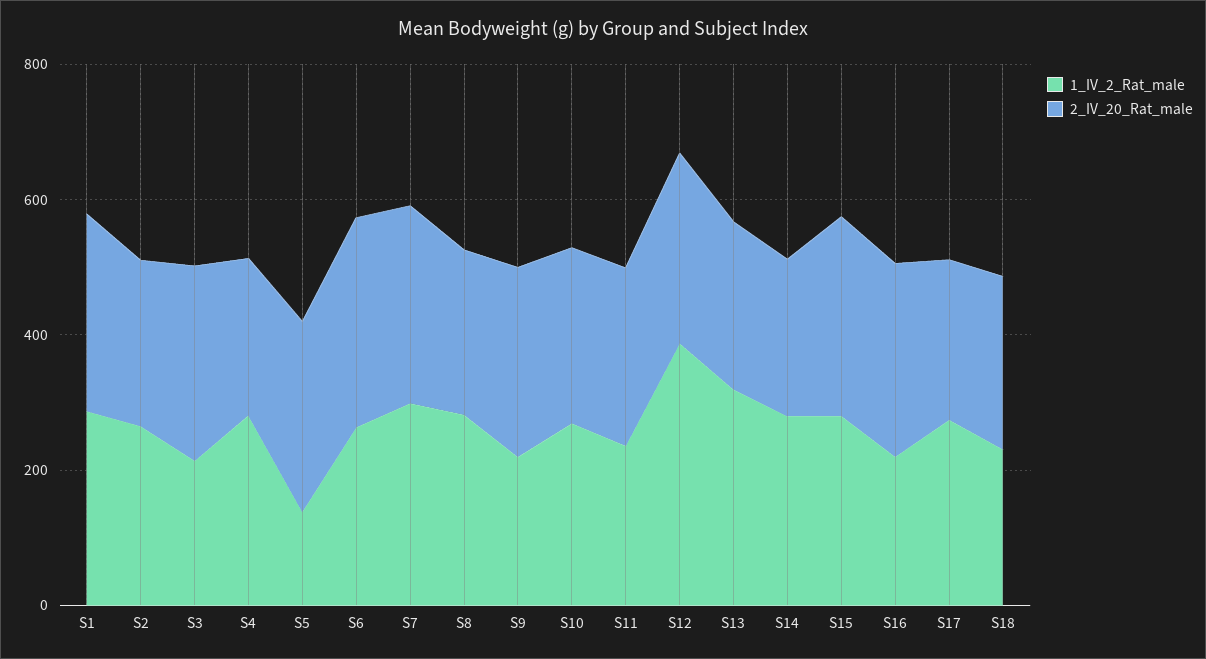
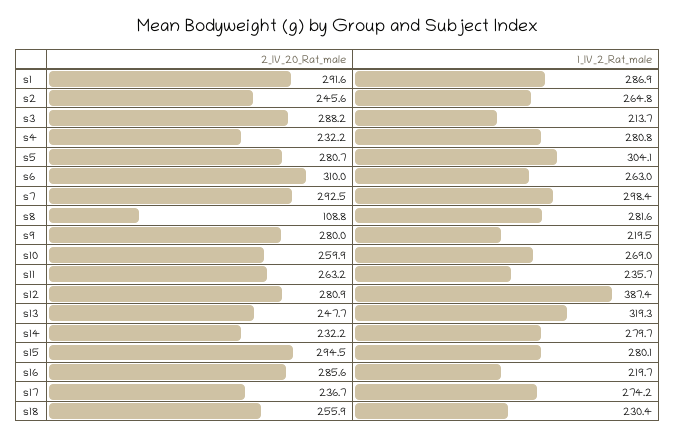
  {
    "1_IV_2_Rat_male": {
      "S1": 286.9,
      "S2": 264.8,
      "S3": 213.7,
      "S4": 280.8,
-     "S5": 150,
+     "S5": 304.1,
      "S6": 263,
      "S7": 298.4,
      "S8": 281.6,
      "S9": 219.5,
      "S10": 269,
      "S11": 235.7,
      "S12": 387.4,
      "S13": 319.3,
      "S14": 279.7,
      "S15": 280.1,
      "S16": 219.7,
      "S17": 274.2,
      "S18": 230.4
    },
    "2_IV_20_Rat_male": {
      "S1": 291.6,
      "S2": 245.6,
      "S3": 288.2,
      "S4": 232.2,
      "S5": 280.7,
      "S6": 310,
      "S7": 292.5,
-     "S8": 250,
+     "S8": 108.8,
      "S9": 280,
      "S10": 259.9,
      "S11": 263.2,
      "S12": 280.9,
      "S13": 247.7,
      "S14": 232.2,
      "S15": 294.5,
      "S16": 285.6,
      "S17": 236.7,
      "S18": 255.9
    }
  }

